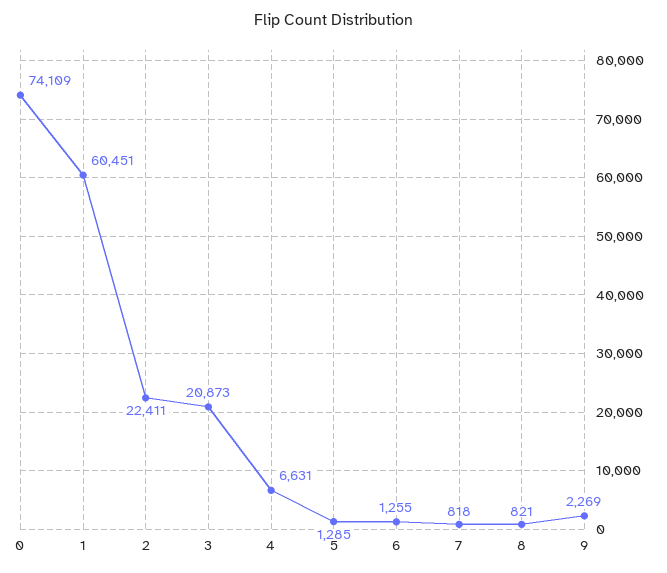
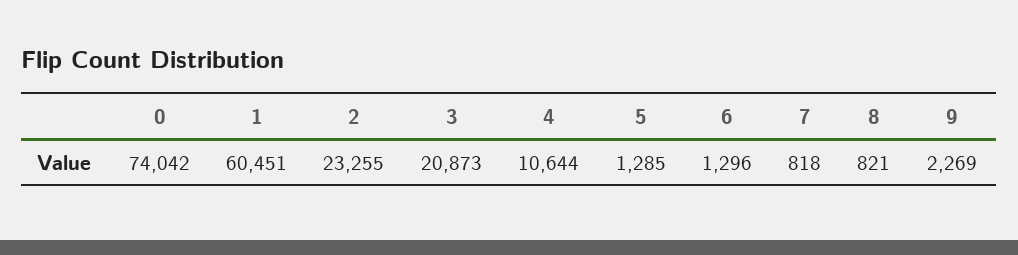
  {
-   "0": 74109,
+   "0": 74042,
    "1": 60451,
-   "2": 22411,
+   "2": 23255,
    "3": 20873,
-   "4": 6631,
+   "4": 10644,
    "5": 1285,
-   "6": 1255,
+   "6": 1296,
    "7": 818,
    "8": 821,
    "9": 2269
  }

